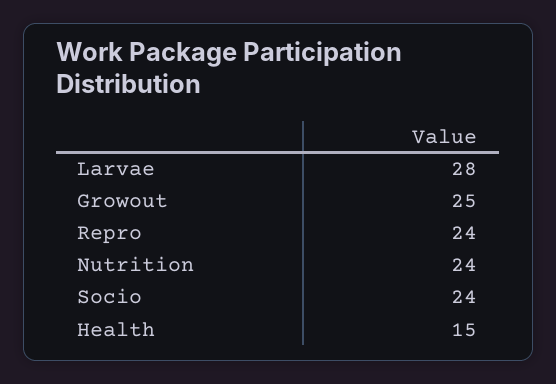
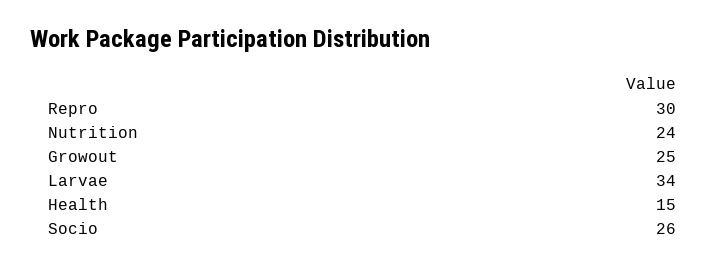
  {
-   "Larvae": 28,
+   "Larvae": 34,
    "Growout": 25,
-   "Repro": 24,
+   "Repro": 30,
    "Nutrition": 24,
-   "Socio": 24,
+   "Socio": 26,
    "Health": 15
  }

